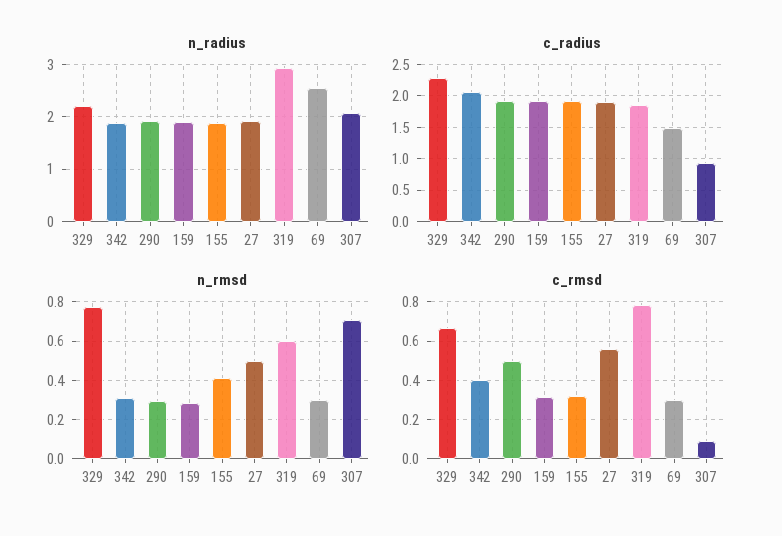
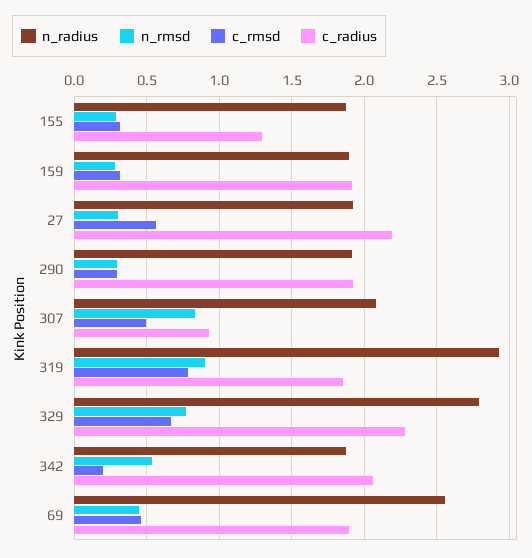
  {
    "n_radius": {
-     "329": 2.2,
+     "329": 2.8,
      "342": 1.9,
      "290": 1.9,
      "159": 1.9,
      "155": 1.85,
      "27": 1.9,
      "319": 2.95,
      "69": 2.55,
      "307": 2.1
    },
    "c_radius": {
      "329": 2.3,
      "342": 2.05,
      "290": 1.9,
      "159": 1.9,
-     "155": 1.9,
+     "155": 1.3,
-     "27": 1.9,
+     "27": 2.2,
      "319": 1.85,
-     "69": 1.5,
+     "69": 1.9,
      "307": 0.95
    },
    "n_rmsd": {
      "329": 0.75,
-     "342": 0.3,
+     "342": 0.55,
      "290": 0.3,
      "159": 0.3,
-     "155": 0.4,
+     "155": 0.3,
-     "27": 0.5,
+     "27": 0.3,
-     "319": 0.6,
+     "319": 0.9,
-     "69": 0.3,
+     "69": 0.45,
-     "307": 0.7
+     "307": 0.85
    },
    "c_rmsd": {
      "329": 0.65,
-     "342": 0.4,
+     "342": 0.2,
-     "290": 0.5,
+     "290": 0.3,
      "159": 0.3,
      "155": 0.3,
      "27": 0.55,
      "319": 0.8,
-     "69": 0.3,
+     "69": 0.45,
-     "307": 0.1
+     "307": 0.5
    }
  }

